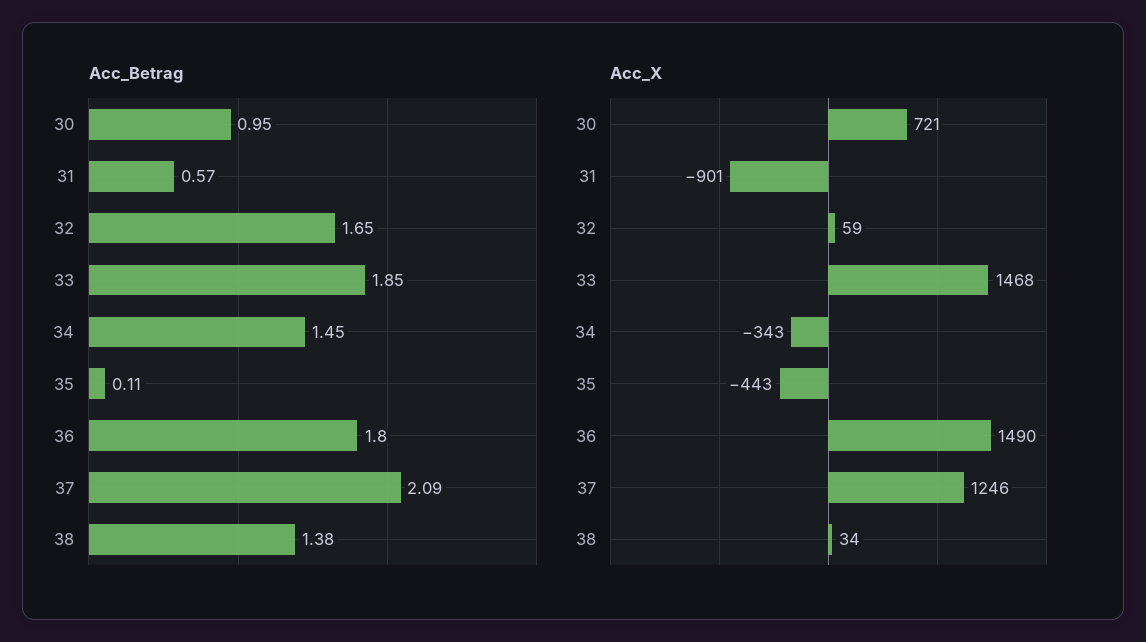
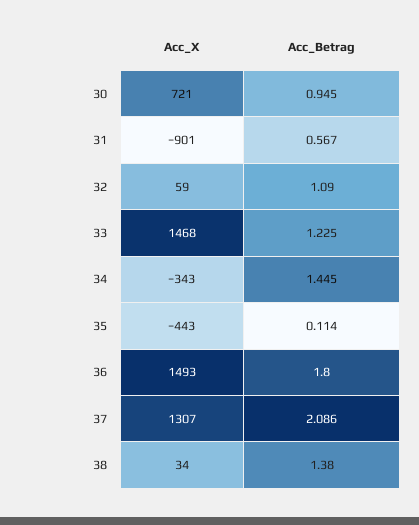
  {
    "Acc_Betrag": {
      "30": 0.945,
      "31": 0.567,
-     "32": 1.65,
+     "32": 1.09,
-     "33": 1.85,
+     "33": 1.225,
      "34": 1.445,
      "35": 0.114,
      "36": 1.8,
      "37": 2.086,
      "38": 1.38
    },
    "Acc_X": {
      "30": 721,
      "31": -901,
      "32": 59,
      "33": 1468,
      "34": -343,
      "35": -443,
-     "36": 1490,
+     "36": 1493,
-     "37": 1246,
+     "37": 1307,
      "38": 34
    }
  }

